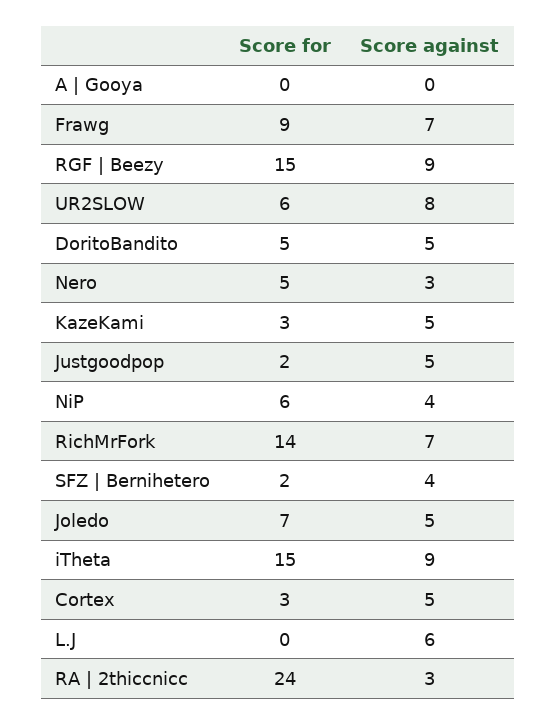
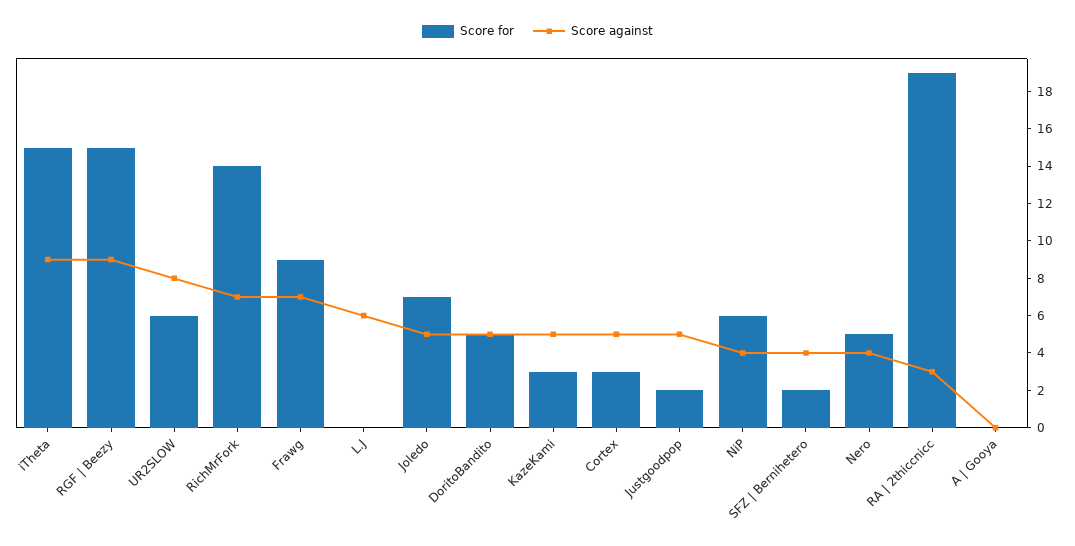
  {
    "Score for": {
      "A | Gooya": 0,
      "Frawg": 9,
      "RGF | Beezy": 15,
      "UR2SLOW": 6,
      "DoritoBandito": 5,
      "Nero": 5,
      "KazeKami": 3,
      "Justgoodpop": 2,
      "NiP": 6,
      "RichMrFork": 14,
      "SFZ | Bernihetero": 2,
      "Joledo": 7,
      "iTheta": 15,
      "Cortex": 3,
      "L.J": 0,
-     "RA | 2thiccnicc": 24
+     "RA | 2thiccnicc": 19
    },
    "Score against": {
      "A | Gooya": 0,
      "Frawg": 7,
      "RGF | Beezy": 9,
      "UR2SLOW": 8,
      "DoritoBandito": 5,
-     "Nero": 3,
+     "Nero": 4,
      "KazeKami": 5,
      "Justgoodpop": 5,
      "NiP": 4,
      "RichMrFork": 7,
      "SFZ | Bernihetero": 4,
      "Joledo": 5,
      "iTheta": 9,
      "Cortex": 5,
      "L.J": 6,
      "RA | 2thiccnicc": 3
    }
  }

